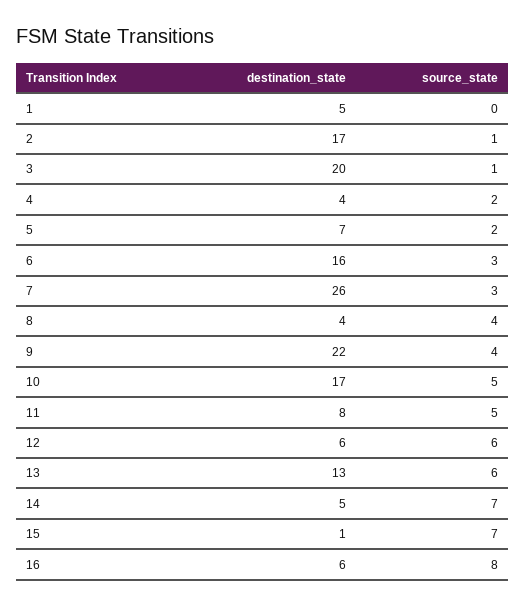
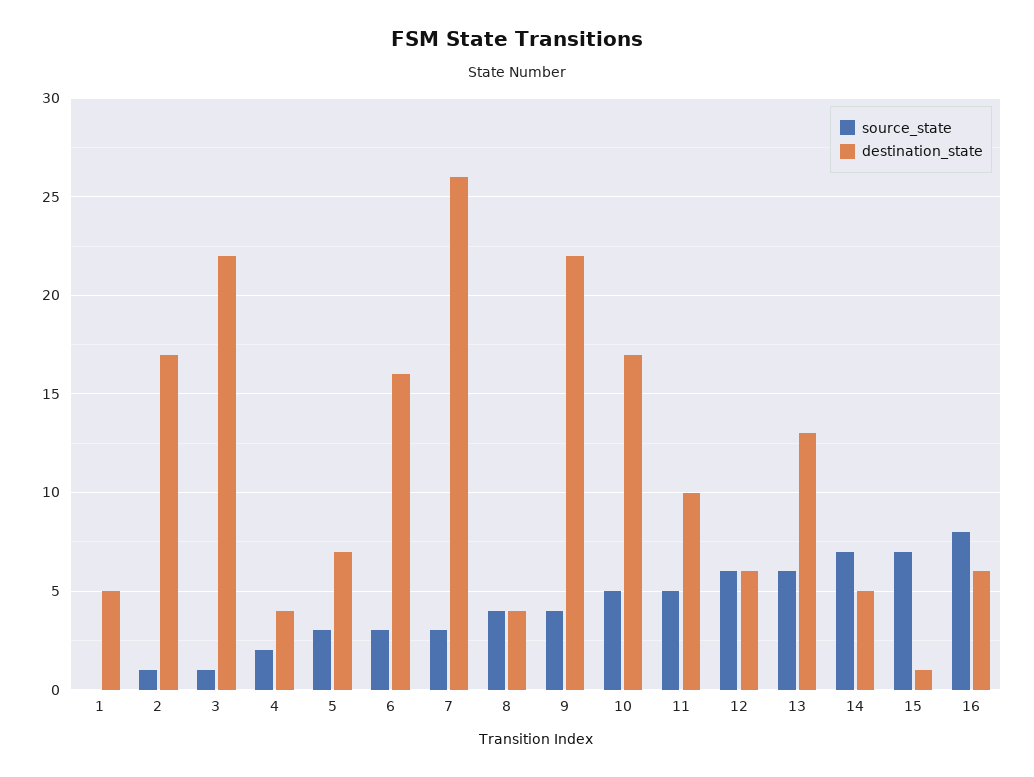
  {
    "destination_state": {
      "1": 5,
      "2": 17,
-     "3": 20,
+     "3": 22,
      "4": 4,
      "5": 7,
      "6": 16,
      "7": 26,
      "8": 4,
      "9": 22,
      "10": 17,
-     "11": 8,
+     "11": 10,
      "12": 6,
      "13": 13,
      "14": 5,
      "15": 1,
      "16": 6
    },
    "source_state": {
      "1": 0,
      "2": 1,
      "3": 1,
      "4": 2,
-     "5": 2,
+     "5": 3,
      "6": 3,
      "7": 3,
      "8": 4,
      "9": 4,
      "10": 5,
      "11": 5,
      "12": 6,
      "13": 6,
      "14": 7,
      "15": 7,
      "16": 8
    }
  }

